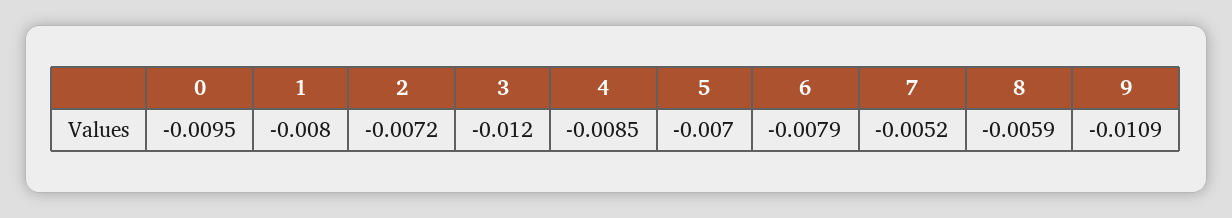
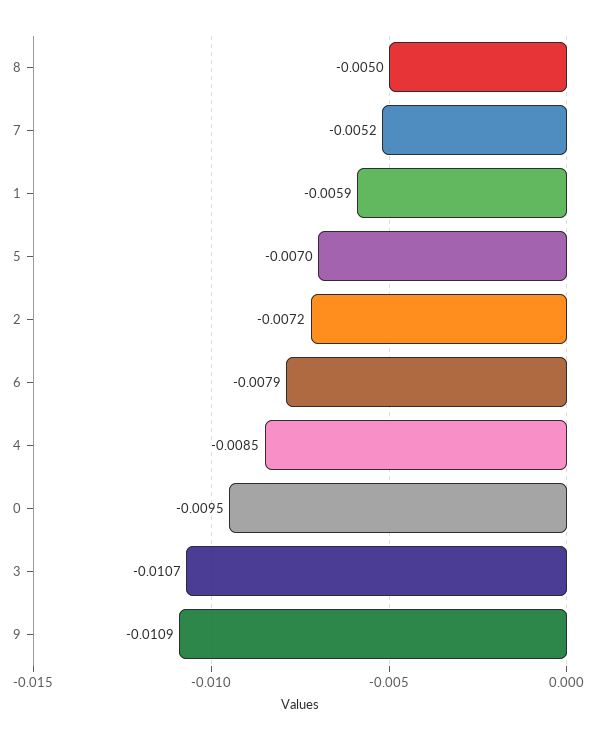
  {
    "0": -0.0095,
-   "1": -0.008,
+   "1": -0.0059,
    "2": -0.0072,
-   "3": -0.012,
+   "3": -0.0107,
    "4": -0.0085,
    "5": -0.007,
    "6": -0.0079,
    "7": -0.0052,
-   "8": -0.0059,
+   "8": -0.005,
    "9": -0.0109
  }

